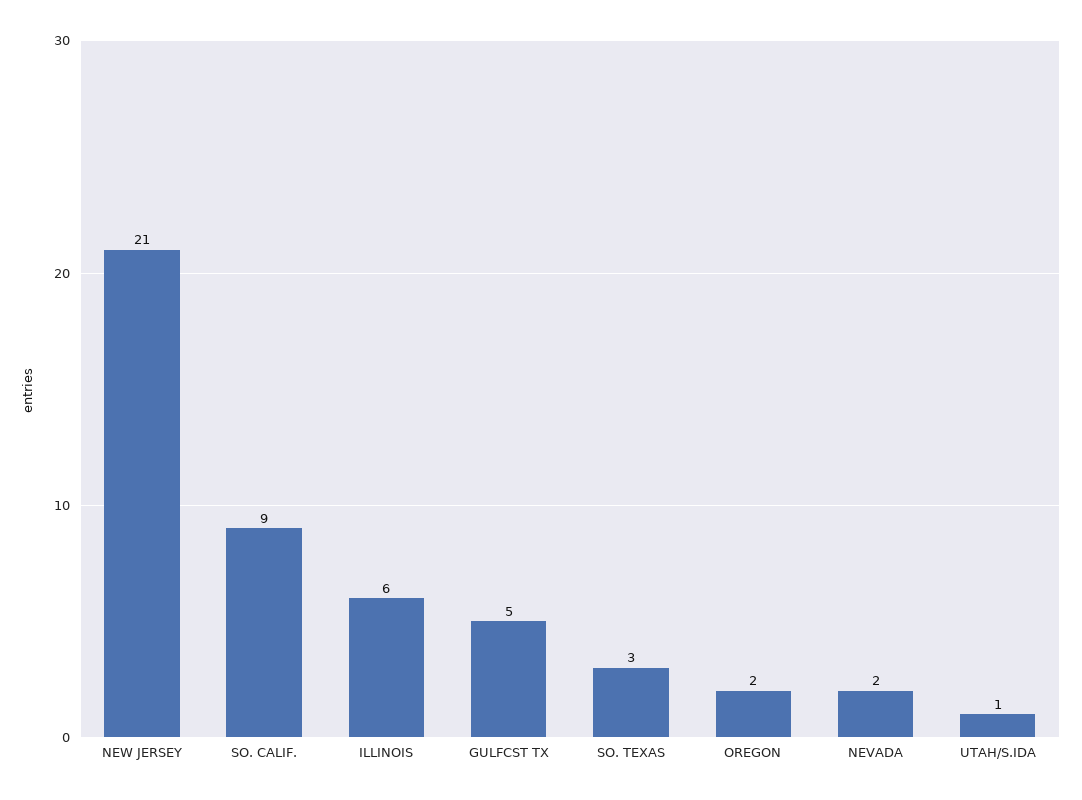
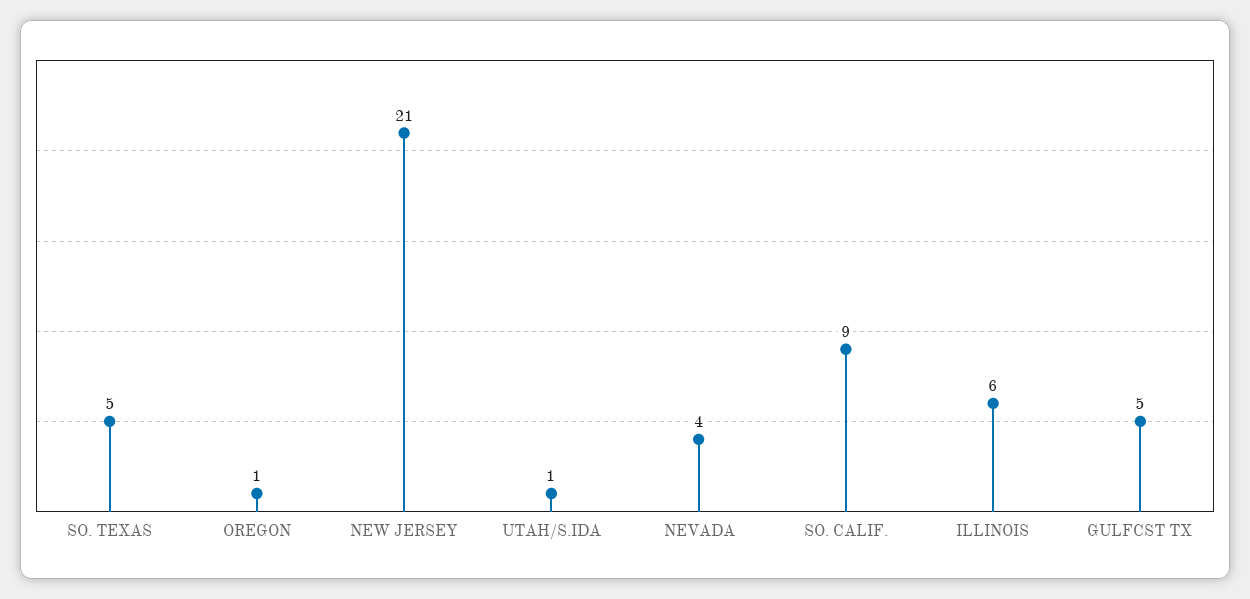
  {
    "NEW JERSEY": 21,
    "SO. CALIF.": 9,
    "ILLINOIS": 6,
    "GULFCST TX": 5,
-   "SO. TEXAS": 3,
+   "SO. TEXAS": 5,
-   "OREGON": 2,
+   "OREGON": 1,
-   "NEVADA": 2,
+   "NEVADA": 4,
    "UTAH/S.IDA": 1
  }

